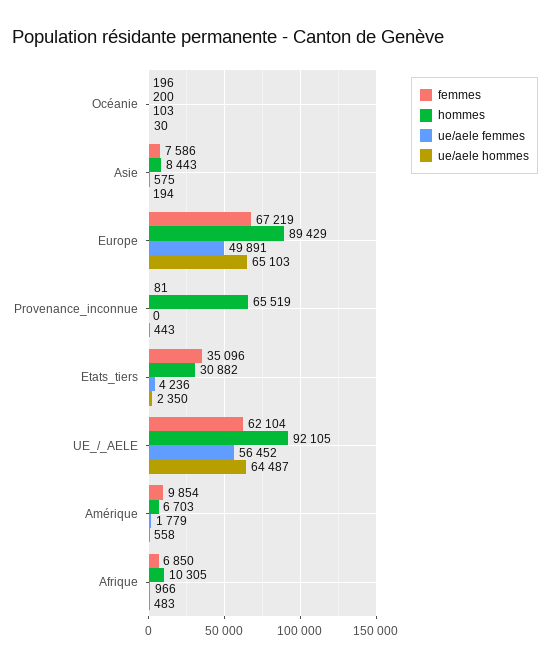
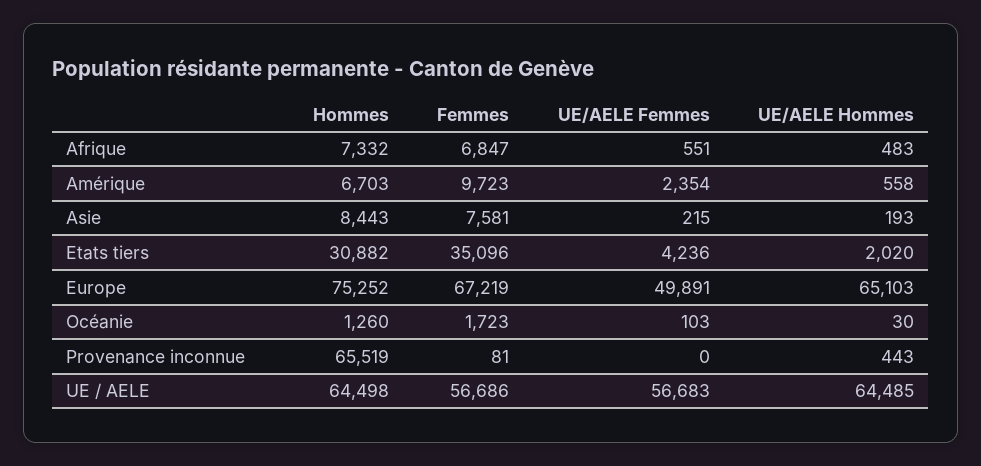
  {
    "femmes": {
-     "Océanie": 196,
+     "Océanie": 1723,
-     "Asie": 7586,
+     "Asie": 7581,
      "Europe": 67219,
      "Provenance_inconnue": 81,
      "Etats_tiers": 35096,
-     "UE_/_AELE": 62104,
+     "UE_/_AELE": 56686,
-     "Amérique": 9854,
+     "Amérique": 9723,
-     "Afrique": 6850
+     "Afrique": 6847
    },
    "hommes": {
-     "Océanie": 200,
+     "Océanie": 1260,
      "Asie": 8443,
-     "Europe": 89429,
+     "Europe": 75252,
      "Provenance_inconnue": 65519,
      "Etats_tiers": 30882,
-     "UE_/_AELE": 92105,
+     "UE_/_AELE": 64498,
      "Amérique": 6703,
-     "Afrique": 10305
+     "Afrique": 7332
    },
    "ue/aele femmes": {
      "Océanie": 103,
-     "Asie": 575,
+     "Asie": 215,
      "Europe": 49891,
      "Provenance_inconnue": 0,
      "Etats_tiers": 4236,
-     "UE_/_AELE": 56452,
+     "UE_/_AELE": 56683,
-     "Amérique": 1779,
+     "Amérique": 2354,
-     "Afrique": 966
+     "Afrique": 551
    },
    "ue/aele hommes": {
      "Océanie": 30,
-     "Asie": 194,
+     "Asie": 193,
      "Europe": 65103,
      "Provenance_inconnue": 443,
-     "Etats_tiers": 2350,
+     "Etats_tiers": 2020,
-     "UE_/_AELE": 64487,
+     "UE_/_AELE": 64485,
      "Amérique": 558,
      "Afrique": 483
    }
  }

